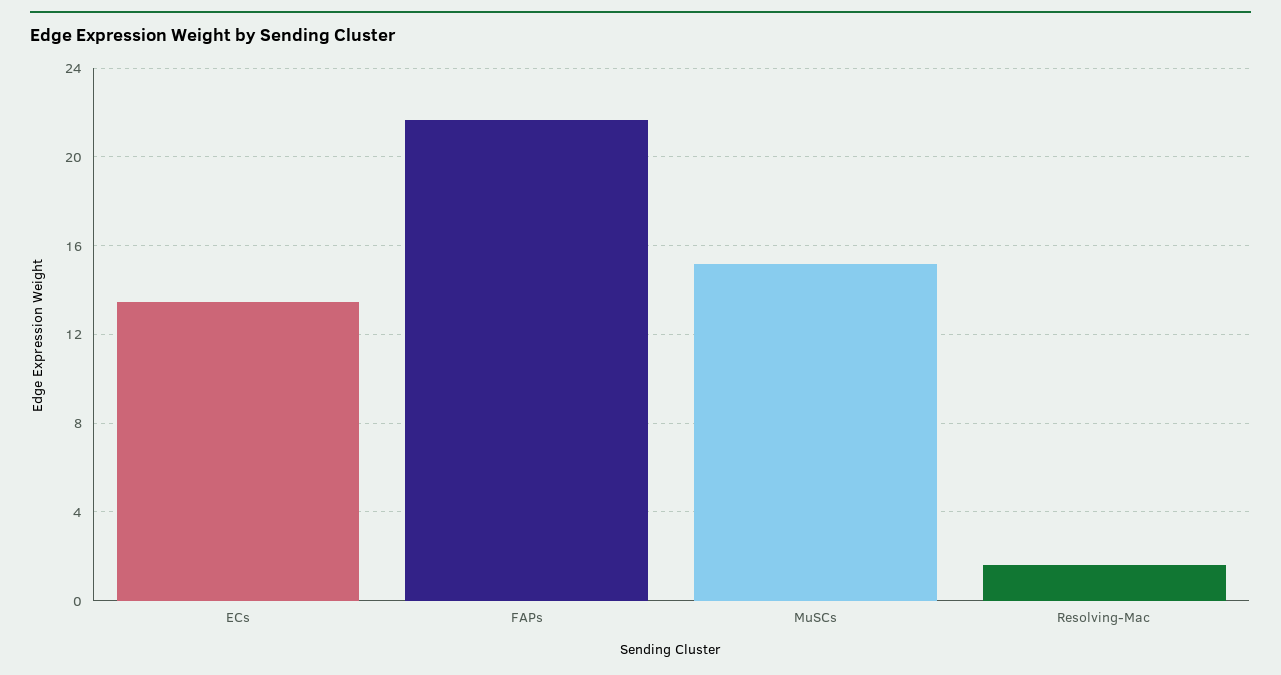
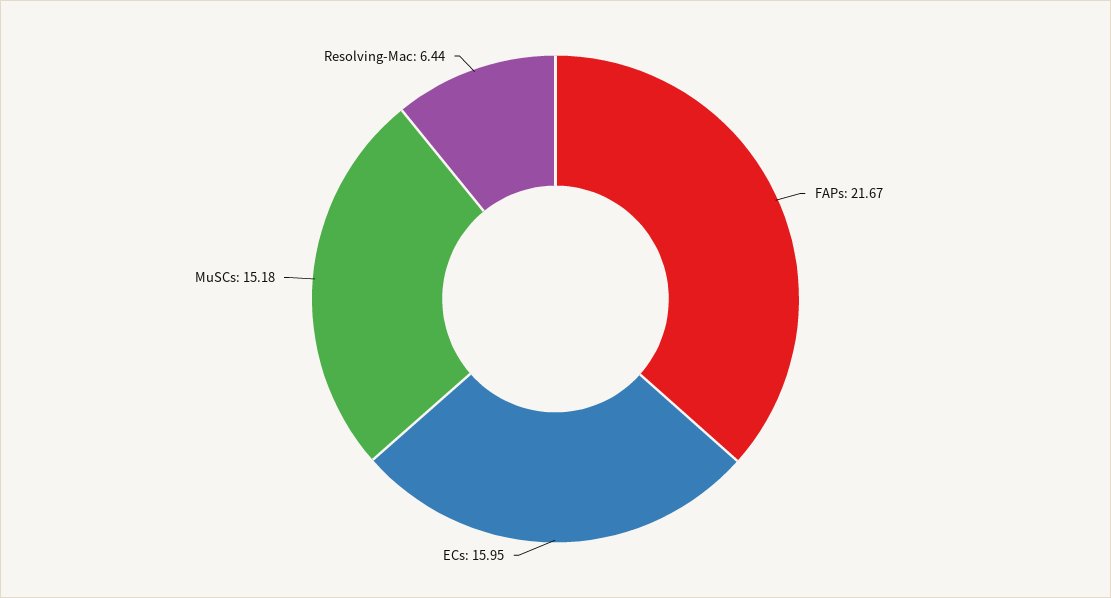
  {
-   "ECs": 13.5,
+   "ECs": 15.95,
    "FAPs": 21.67,
    "MuSCs": 15.18,
-   "Resolving-Mac": 1.5
+   "Resolving-Mac": 6.44
  }

